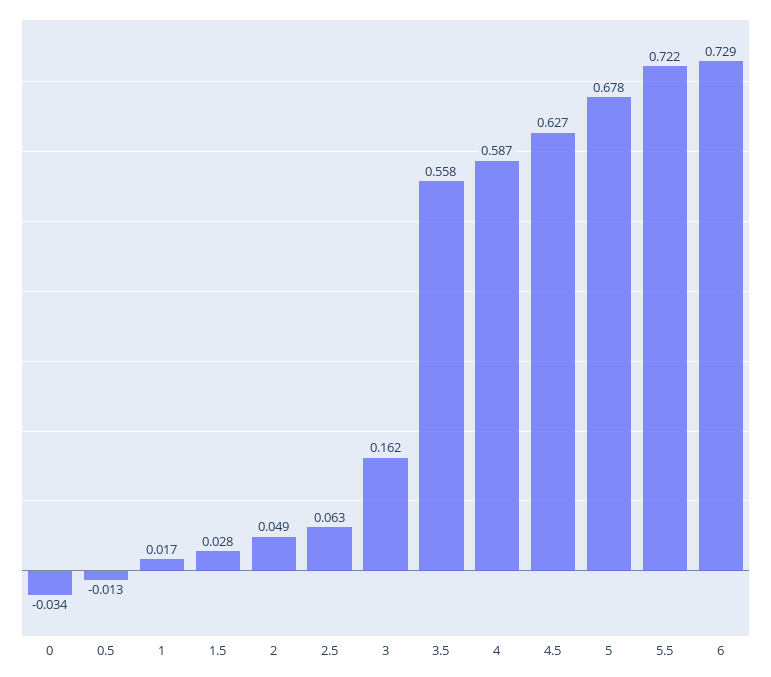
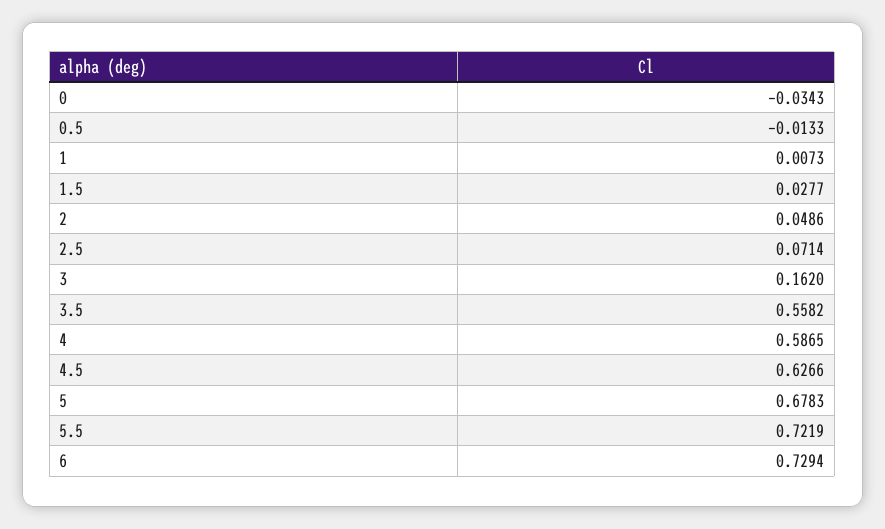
  {
    "0": -0.0343,
    "0.5": -0.0133,
-   "1": 0.017,
+   "1": 0.0073,
    "1.5": 0.0277,
    "2": 0.0486,
-   "2.5": 0.063,
+   "2.5": 0.0714,
    "3": 0.162,
    "3.5": 0.5582,
    "4": 0.5865,
    "4.5": 0.6266,
    "5": 0.6783,
    "5.5": 0.7219,
    "6": 0.7294
  }

